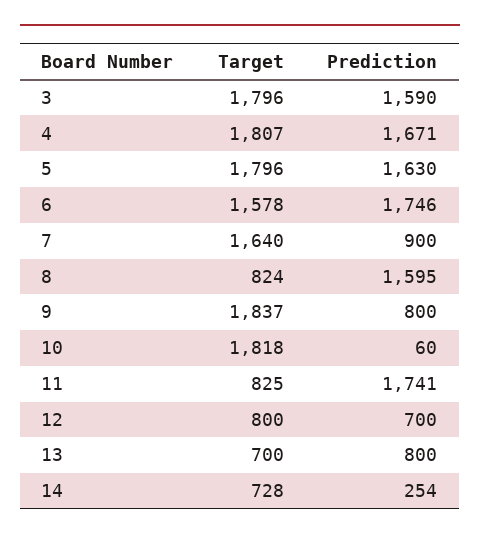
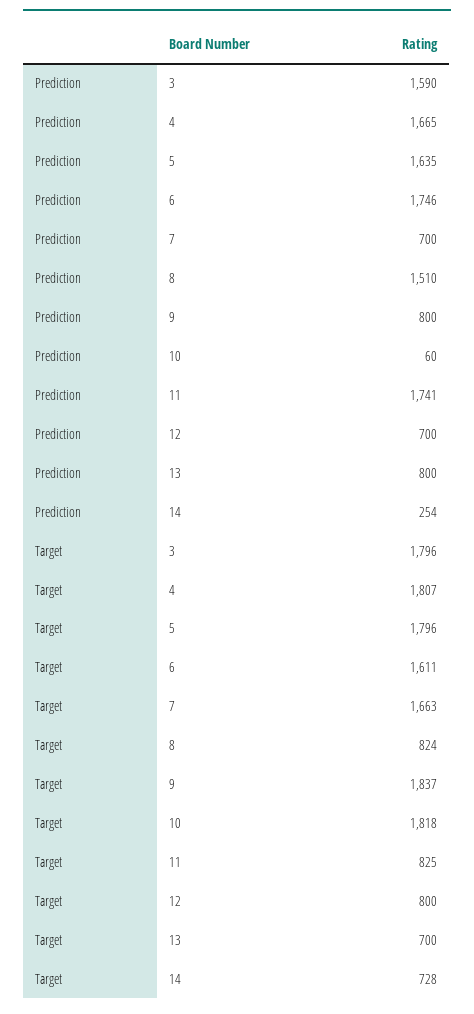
  {
    "Target": {
      "3": 1796,
      "4": 1807,
      "5": 1796,
-     "6": 1578,
+     "6": 1611,
-     "7": 1640,
+     "7": 1663,
      "8": 824,
      "9": 1837,
      "10": 1818,
      "11": 825,
      "12": 800,
      "13": 700,
      "14": 728
    },
    "Prediction": {
      "3": 1590,
-     "4": 1671,
+     "4": 1665,
-     "5": 1630,
+     "5": 1635,
      "6": 1746,
-     "7": 900,
+     "7": 700,
-     "8": 1595,
+     "8": 1510,
      "9": 800,
      "10": 60,
      "11": 1741,
      "12": 700,
      "13": 800,
      "14": 254
    }
  }

